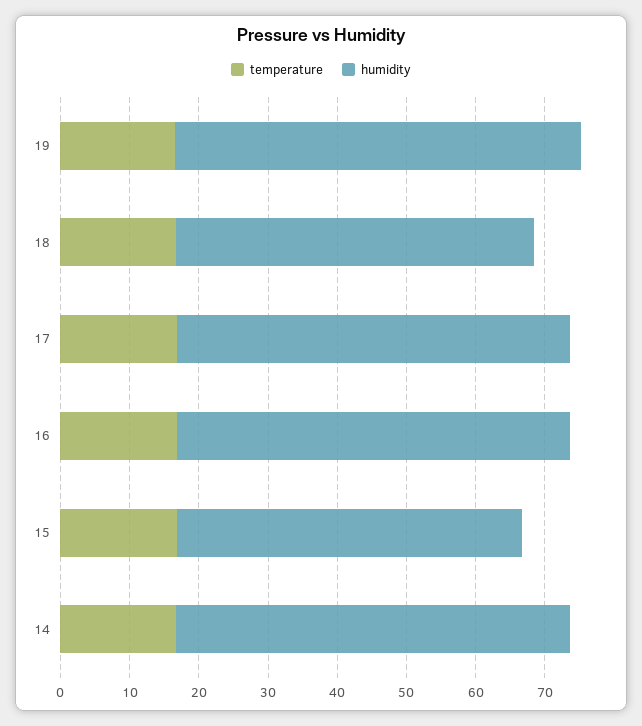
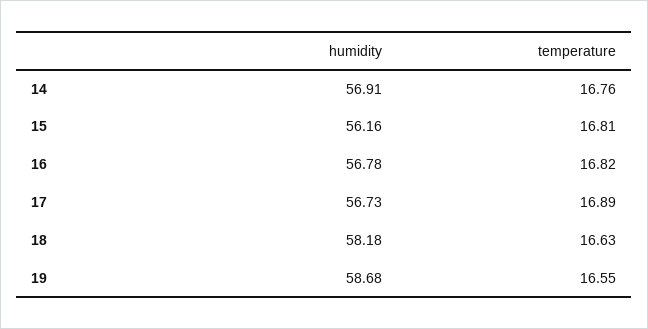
  {
    "temperature": {
      "19": 16.55,
      "18": 16.63,
      "17": 16.89,
      "16": 16.82,
      "15": 16.81,
      "14": 16.76
    },
    "humidity": {
      "19": 58.68,
-     "18": 52,
+     "18": 58.18,
      "17": 56.73,
      "16": 56.78,
-     "15": 50,
+     "15": 56.16,
      "14": 56.91
    }
  }

